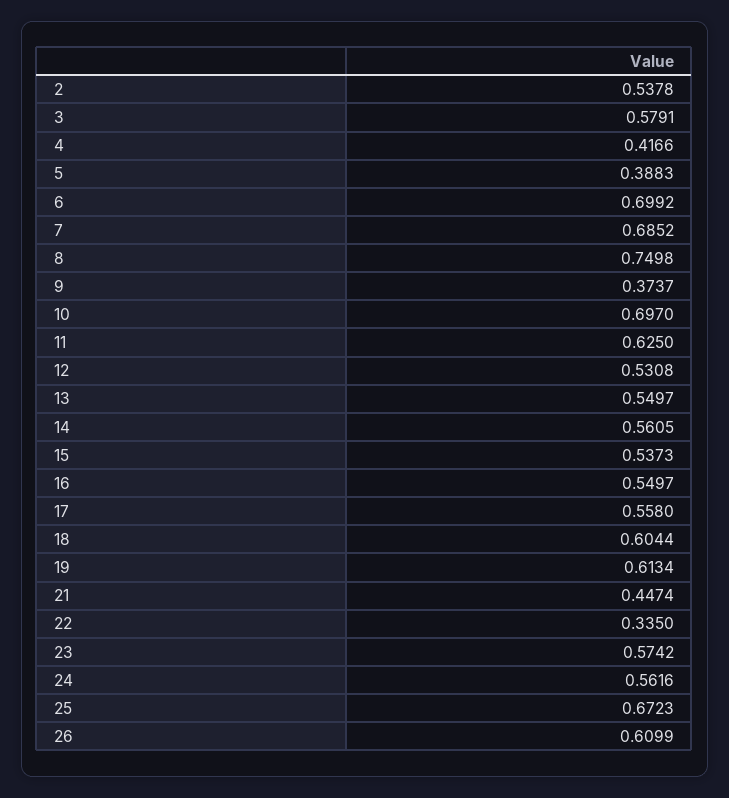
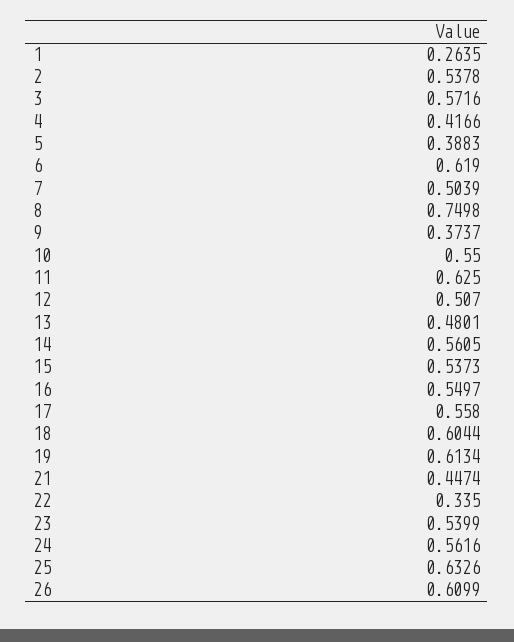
  {
    "2": 0.5378,
-   "3": 0.5791,
+   "3": 0.5716,
    "4": 0.4166,
    "5": 0.3883,
-   "6": 0.6992,
+   "6": 0.619,
-   "7": 0.6852,
+   "7": 0.5039,
    "8": 0.7498,
    "9": 0.3737,
-   "10": 0.697,
+   "10": 0.55,
    "11": 0.625,
-   "12": 0.5308,
+   "12": 0.507,
-   "13": 0.5497,
+   "13": 0.4801,
    "14": 0.5605,
    "15": 0.5373,
    "16": 0.5497,
    "17": 0.558,
    "18": 0.6044,
    "19": 0.6134,
    "21": 0.4474,
    "22": 0.335,
-   "23": 0.5742,
+   "23": 0.5399,
    "24": 0.5616,
-   "25": 0.6723,
+   "25": 0.6326,
-   "26": 0.6099
+   "26": 0.6099,
+   "1": 0.2635
  }

